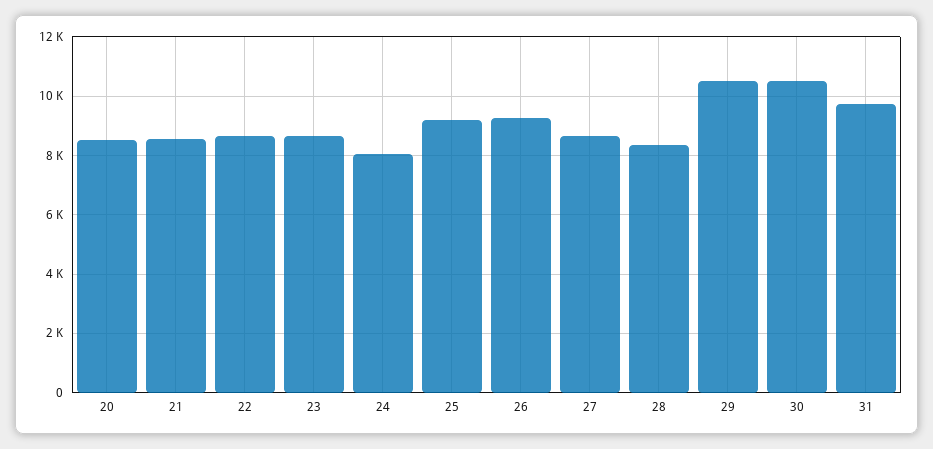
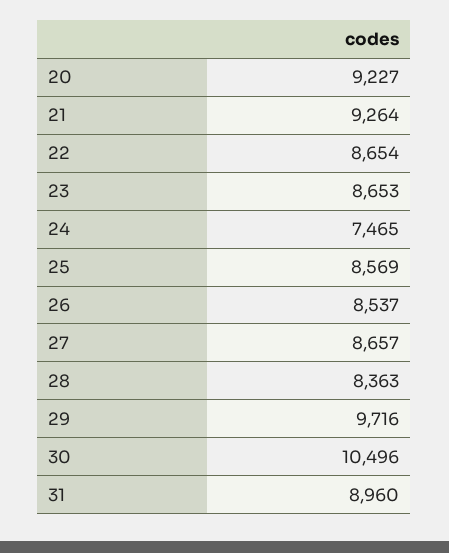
  {
-   "20": 8500,
+   "20": 9227,
-   "21": 8500,
+   "21": 9264,
    "22": 8654,
    "23": 8653,
-   "24": 8000,
+   "24": 7465,
-   "25": 9250,
+   "25": 8569,
-   "26": 9250,
+   "26": 8537,
    "27": 8657,
    "28": 8363,
-   "29": 10500,
+   "29": 9716,
    "30": 10496,
-   "31": 9750
+   "31": 8960
  }

